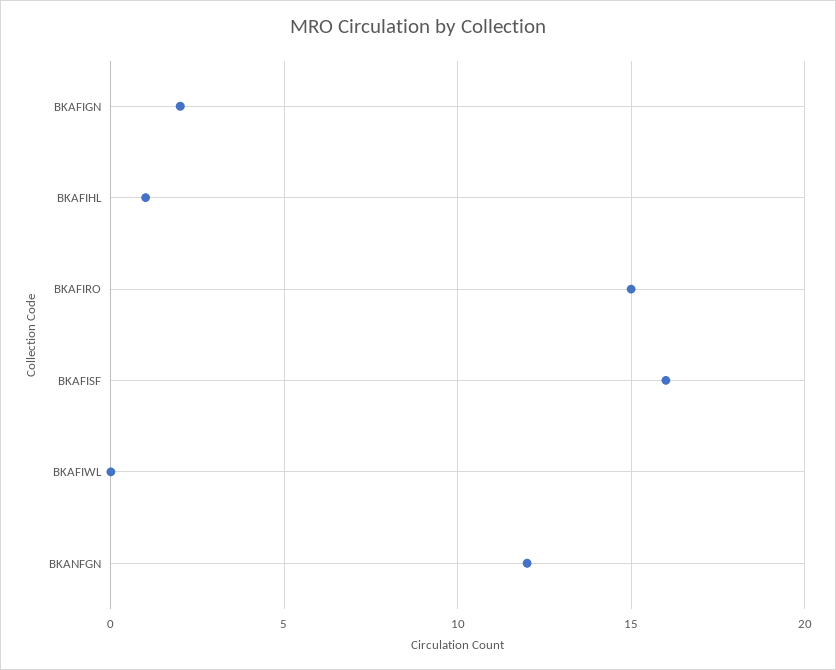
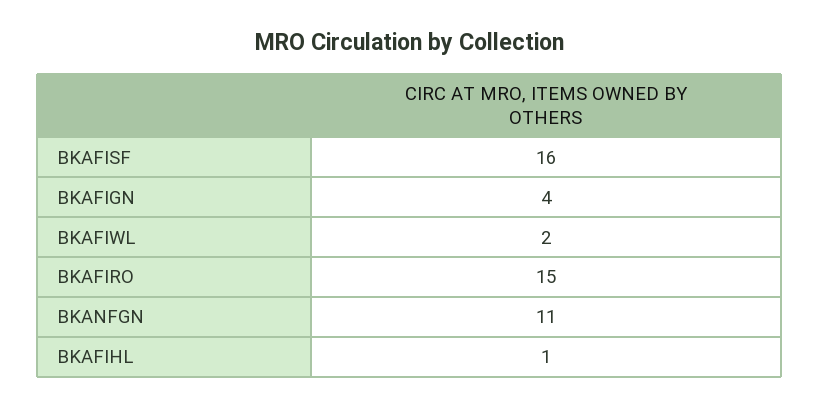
  {
-   "BKAFIGN": 2,
+   "BKAFIGN": 4,
    "BKAFIHL": 1,
    "BKAFIRO": 15,
    "BKAFISF": 16,
-   "BKAFIWL": 0,
+   "BKAFIWL": 2,
-   "BKANFGN": 12
+   "BKANFGN": 11
  }

